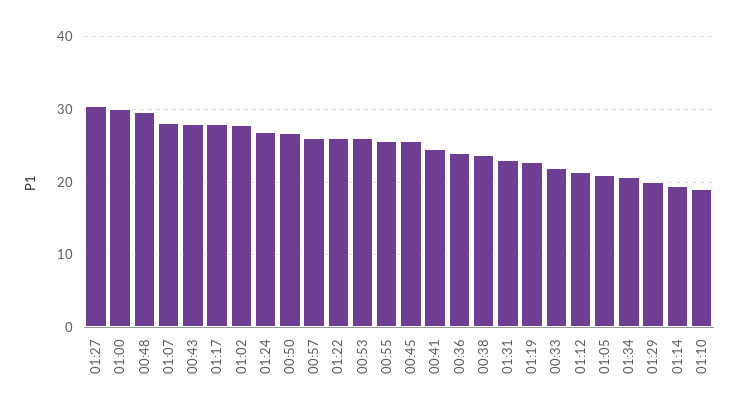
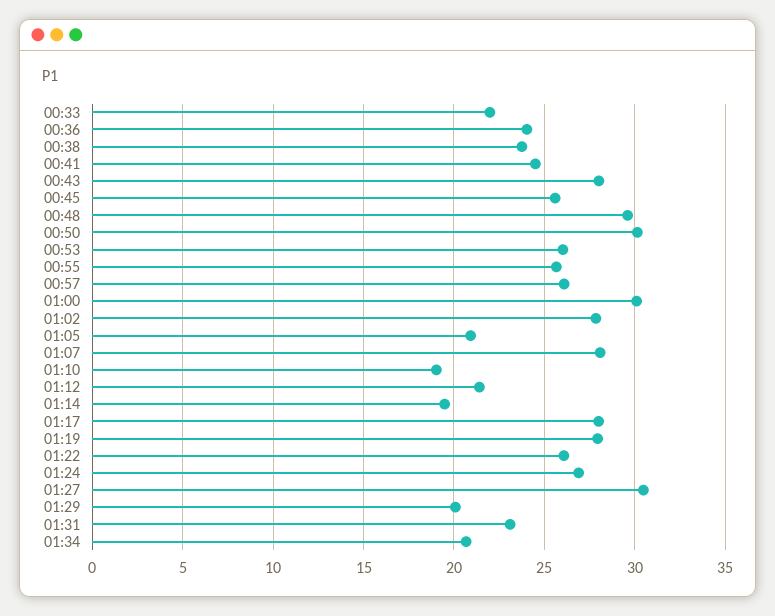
  {
    "01:27": 30.5,
    "01:00": 30,
    "00:48": 29.5,
    "01:07": 28,
    "00:43": 28,
    "01:17": 28,
    "01:02": 28,
    "01:24": 27,
-   "00:50": 27,
+   "00:50": 30,
    "00:57": 26,
    "01:22": 26,
    "00:53": 26,
    "00:55": 25.5,
    "00:45": 25.5,
    "00:41": 24.5,
    "00:36": 24,
    "00:38": 24,
    "01:31": 23,
-   "01:19": 23,
+   "01:19": 28,
    "00:33": 22,
    "01:12": 21.5,
    "01:05": 21,
    "01:34": 20.5,
    "01:29": 20,
    "01:14": 19.5,
    "01:10": 19
  }

